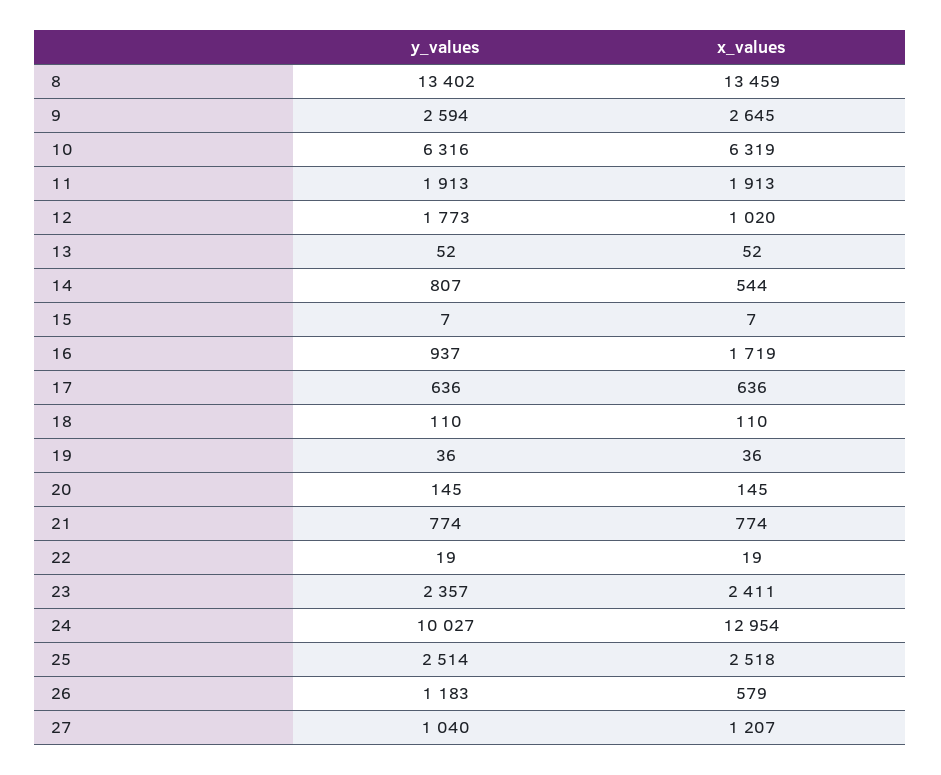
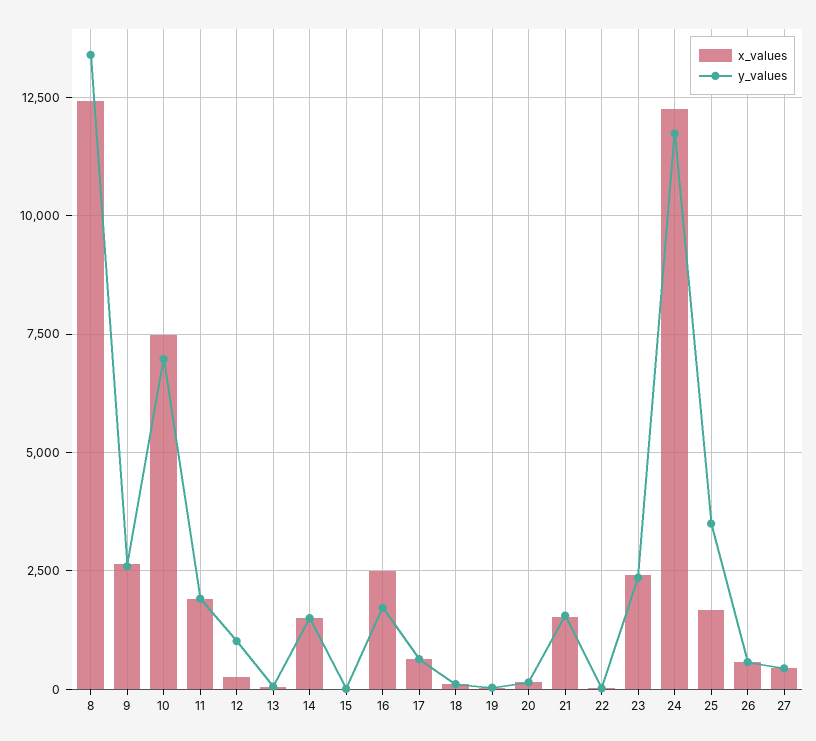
  {
    "y_values": {
      "8": 13402,
      "9": 2594,
-     "10": 6316,
+     "10": 7000,
      "11": 1913,
-     "12": 1773,
+     "12": 1000,
      "13": 52,
-     "14": 807,
+     "14": 1500,
      "15": 7,
-     "16": 937,
+     "16": 1750,
      "17": 636,
      "18": 110,
      "19": 36,
      "20": 145,
-     "21": 774,
+     "21": 1500,
      "22": 19,
      "23": 2357,
-     "24": 10027,
+     "24": 11750,
-     "25": 2514,
+     "25": 3500,
-     "26": 1183,
+     "26": 500,
-     "27": 1040
+     "27": 500
    },
    "x_values": {
-     "8": 13459,
+     "8": 12500,
      "9": 2645,
-     "10": 6319,
+     "10": 7500,
      "11": 1913,
-     "12": 1020,
+     "12": 250,
      "13": 52,
-     "14": 544,
+     "14": 1500,
      "15": 7,
-     "16": 1719,
+     "16": 2500,
      "17": 636,
      "18": 110,
      "19": 36,
      "20": 145,
-     "21": 774,
+     "21": 1500,
      "22": 19,
      "23": 2411,
-     "24": 12954,
+     "24": 12250,
-     "25": 2518,
+     "25": 1750,
      "26": 579,
-     "27": 1207
+     "27": 500
    }
  }

